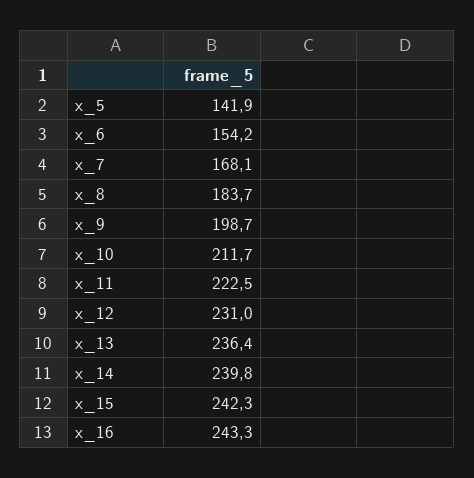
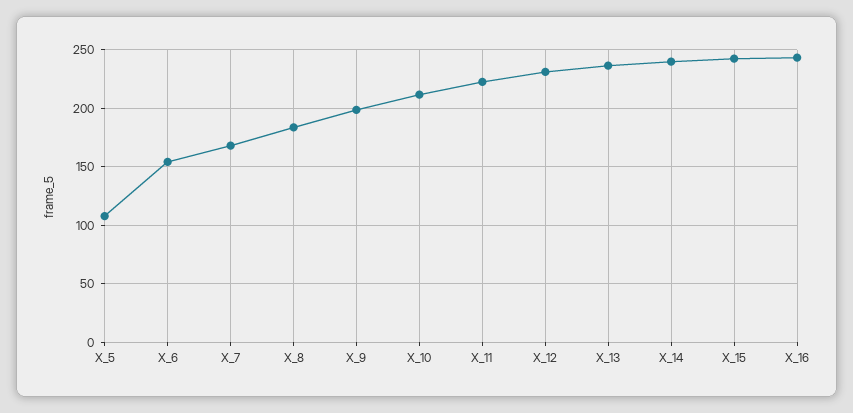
  {
-   "x_5": 141.9,
+   "x_5": 110,
    "x_6": 154.2,
    "x_7": 168.1,
    "x_8": 183.7,
    "x_9": 198.7,
    "x_10": 211.7,
    "x_11": 222.5,
    "x_12": 231,
    "x_13": 236.4,
    "x_14": 239.8,
    "x_15": 242.3,
    "x_16": 243.3
  }

